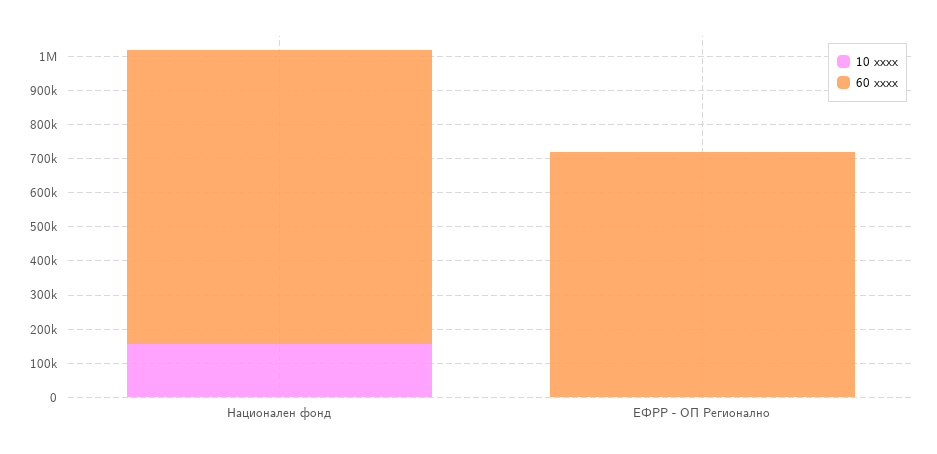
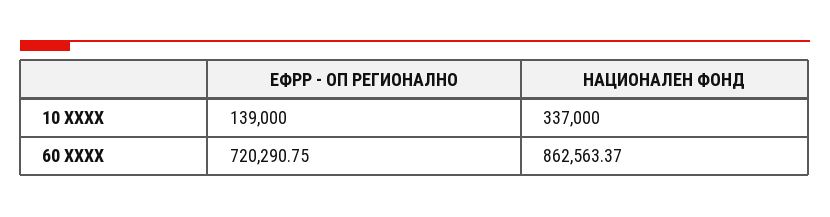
  {
    "10 xxxx": {
-     "Национален фонд": 150000,
+     "Национален фонд": 337000,
-     "ЕФРР - ОП Регионално": 0
+     "ЕФРР - ОП Регионално": 139000
    },
    "60 xxxx": {
      "Национален фонд": 862563.37,
      "ЕФРР - ОП Регионално": 720290.75
    }
  }

